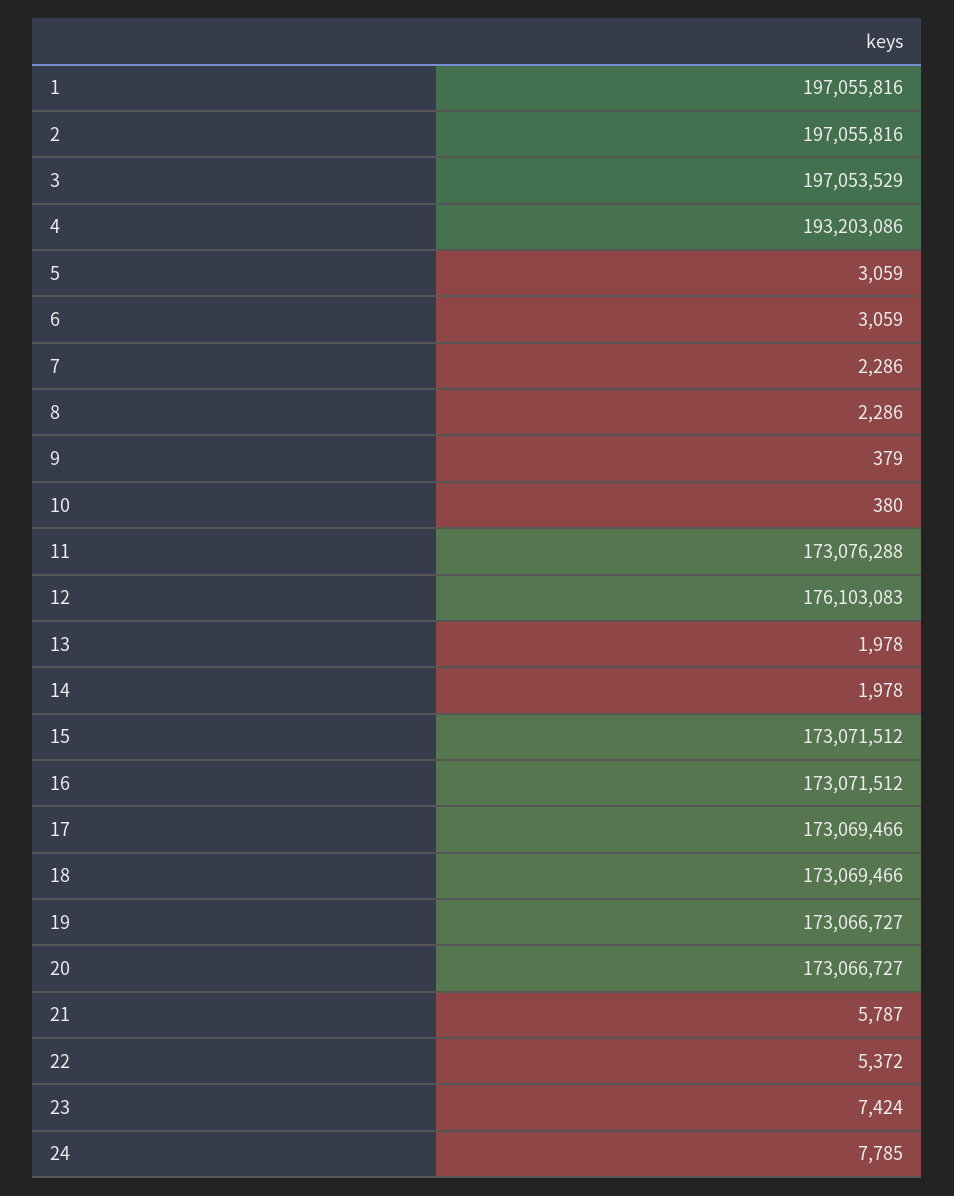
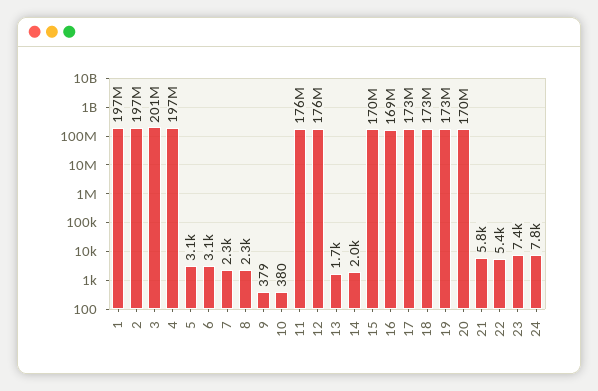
  {
    "1": 197055816,
    "2": 197055816,
-   "3": 197053529,
+   "3": 201000000,
-   "4": 193203086,
+   "4": 197000000,
    "5": 3059,
    "6": 3059,
    "7": 2286,
    "8": 2286,
    "9": 379,
    "10": 380,
-   "11": 173076288,
+   "11": 176000000,
    "12": 176103083,
-   "13": 1978,
+   "13": 1700,
    "14": 1978,
-   "15": 173071512,
+   "15": 170000000,
-   "16": 173071512,
+   "16": 169000000,
    "17": 173069466,
    "18": 173069466,
    "19": 173066727,
-   "20": 173066727,
+   "20": 170000000,
    "21": 5787,
    "22": 5372,
    "23": 7424,
    "24": 7785
  }

